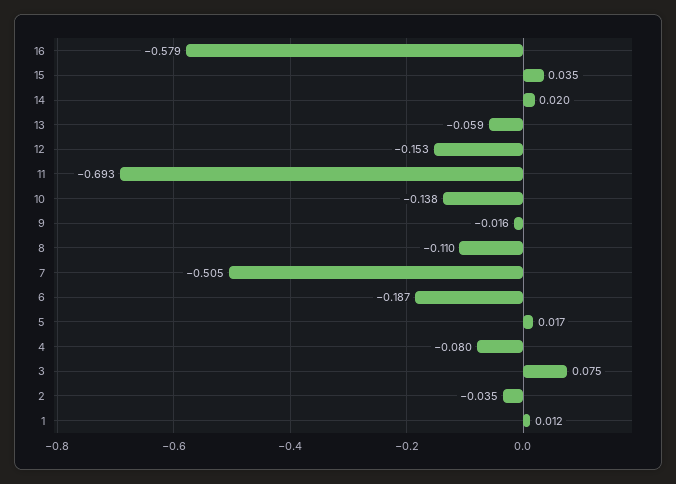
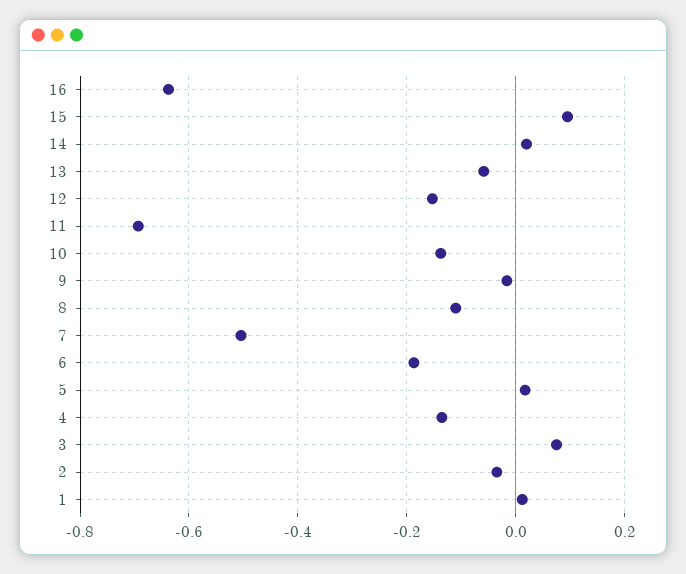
  {
-   "16": -0.579,
+   "16": -0.64,
-   "15": 0.035,
+   "15": 0.1,
    "14": 0.02,
    "13": -0.059,
    "12": -0.153,
    "11": -0.693,
    "10": -0.138,
    "9": -0.016,
    "8": -0.11,
    "7": -0.505,
    "6": -0.187,
    "5": 0.017,
-   "4": -0.08,
+   "4": -0.14,
    "3": 0.075,
    "2": -0.035,
    "1": 0.012
  }

